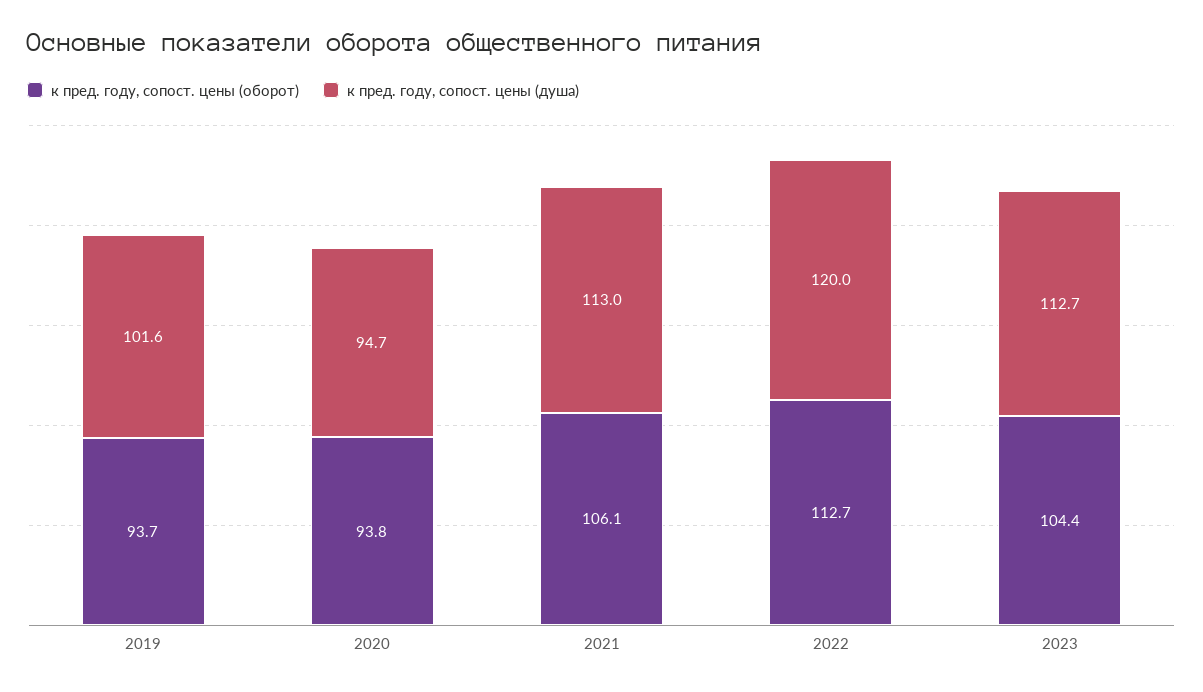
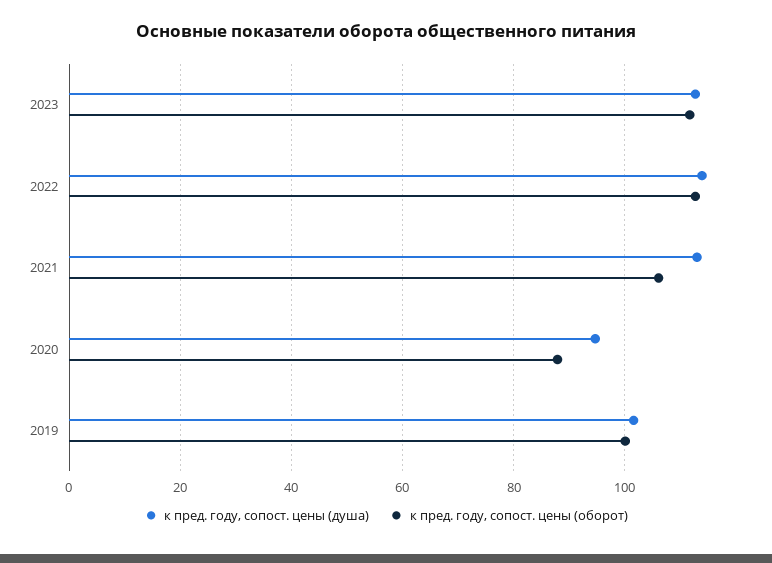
  {
    "к пред. году, сопост. цены (оборот)": {
-     "2019": 93.7,
+     "2019": 100,
-     "2020": 93.8,
+     "2020": 88,
      "2021": 106.1,
      "2022": 112.7,
-     "2023": 104.4
+     "2023": 112
    },
    "к пред. году, сопост. цены (душа)": {
      "2019": 101.6,
      "2020": 94.7,
      "2021": 113,
-     "2022": 120,
+     "2022": 114,
      "2023": 112.7
    }
  }

